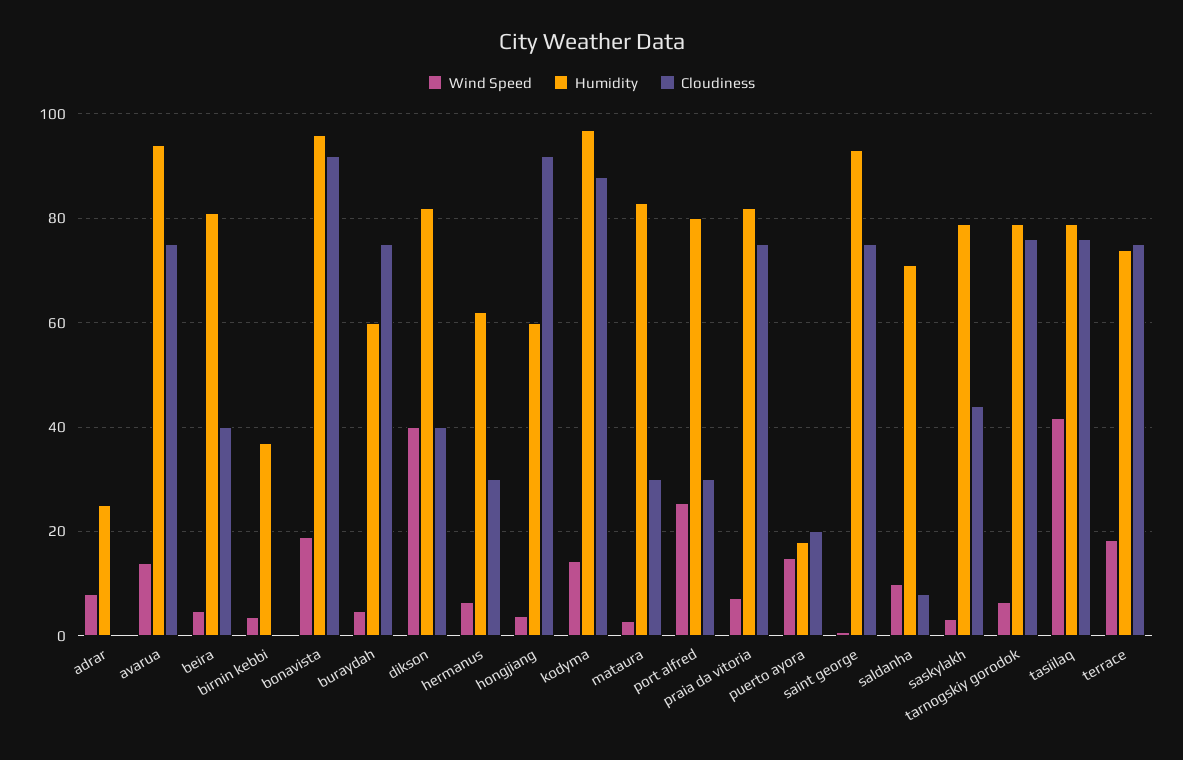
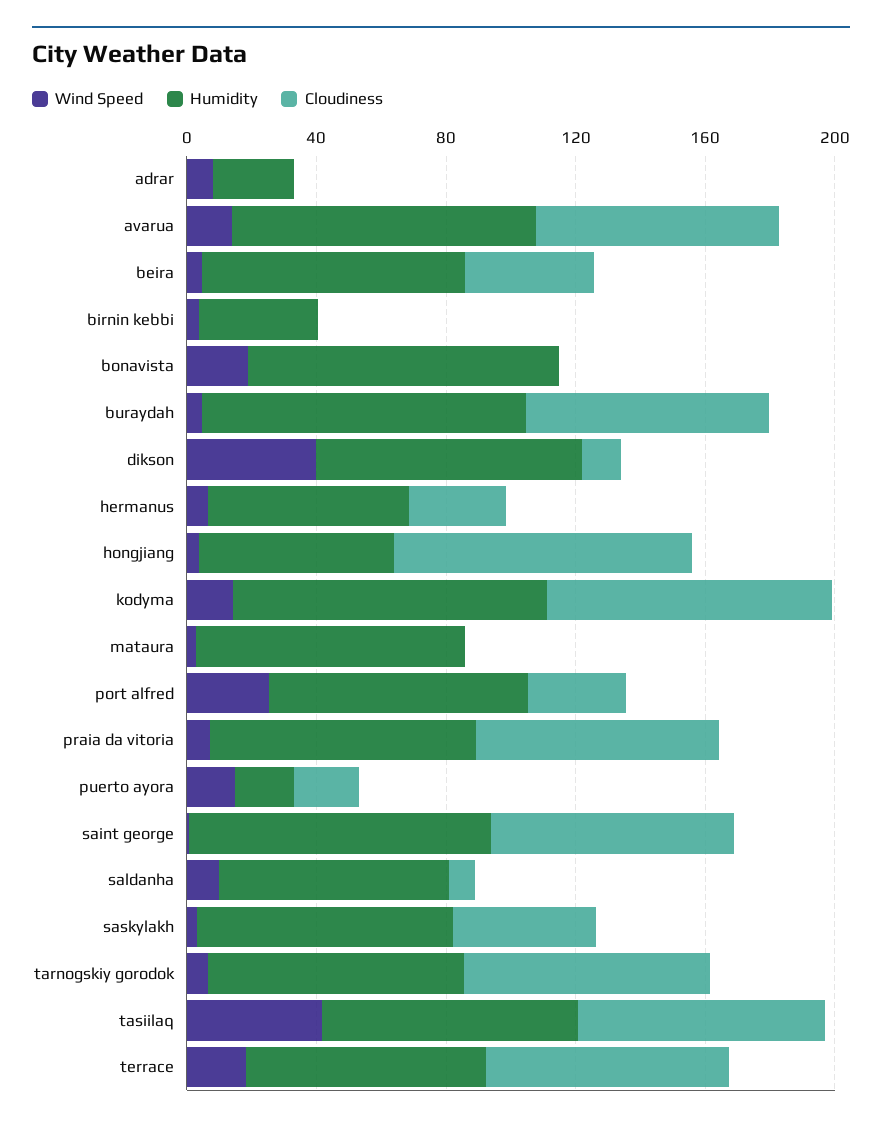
  {
    "Wind Speed": {
      "adrar": 8,
      "avarua": 14,
      "beira": 4,
      "birnin kebbi": 4,
      "bonavista": 18,
      "buraydah": 4,
      "dikson": 40,
      "hermanus": 6,
      "hongjiang": 4,
      "kodyma": 14,
      "mataura": 2,
      "port alfred": 26,
      "praia da vitoria": 8,
      "puerto ayora": 14,
      "saint george": 0,
      "saldanha": 10,
      "saskylakh": 4,
      "tarnogskiy gorodok": 6,
      "tasiilaq": 42,
      "terrace": 18
    },
    "Humidity": {
      "adrar": 26,
      "avarua": 94,
      "beira": 82,
      "birnin kebbi": 38,
      "bonavista": 96,
-     "buraydah": 60,
+     "buraydah": 100,
      "dikson": 82,
      "hermanus": 62,
      "hongjiang": 60,
      "kodyma": 98,
      "mataura": 84,
      "port alfred": 80,
      "praia da vitoria": 82,
      "puerto ayora": 18,
      "saint george": 94,
      "saldanha": 72,
      "saskylakh": 80,
      "tarnogskiy gorodok": 80,
      "tasiilaq": 80,
      "terrace": 74
    },
    "Cloudiness": {
      "adrar": 0,
      "avarua": 76,
      "beira": 40,
      "birnin kebbi": 0,
-     "bonavista": 92,
+     "bonavista": 0,
      "buraydah": 76,
-     "dikson": 40,
+     "dikson": 10,
      "hermanus": 30,
      "hongjiang": 92,
      "kodyma": 88,
-     "mataura": 30,
+     "mataura": 0,
      "port alfred": 30,
      "praia da vitoria": 76,
      "puerto ayora": 20,
      "saint george": 76,
      "saldanha": 8,
      "saskylakh": 44,
      "tarnogskiy gorodok": 76,
      "tasiilaq": 76,
      "terrace": 76
    }
  }

